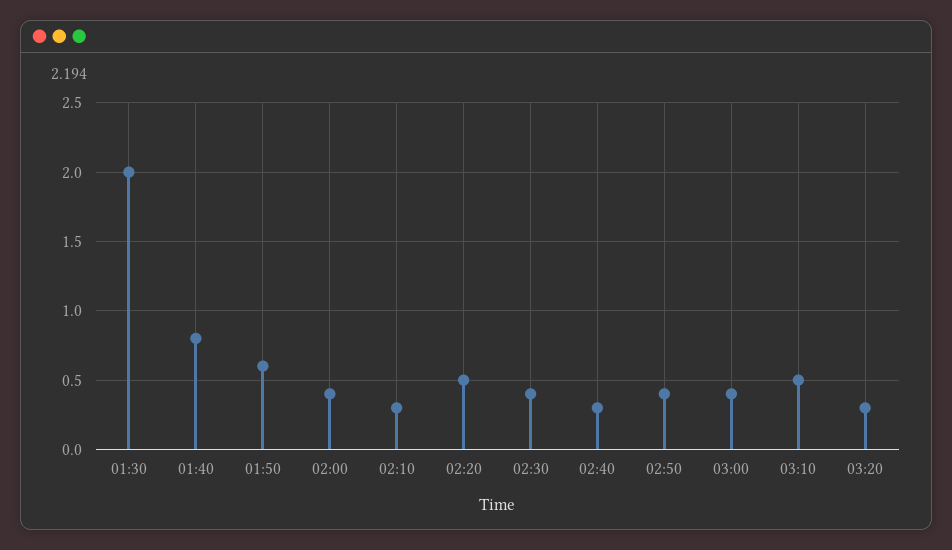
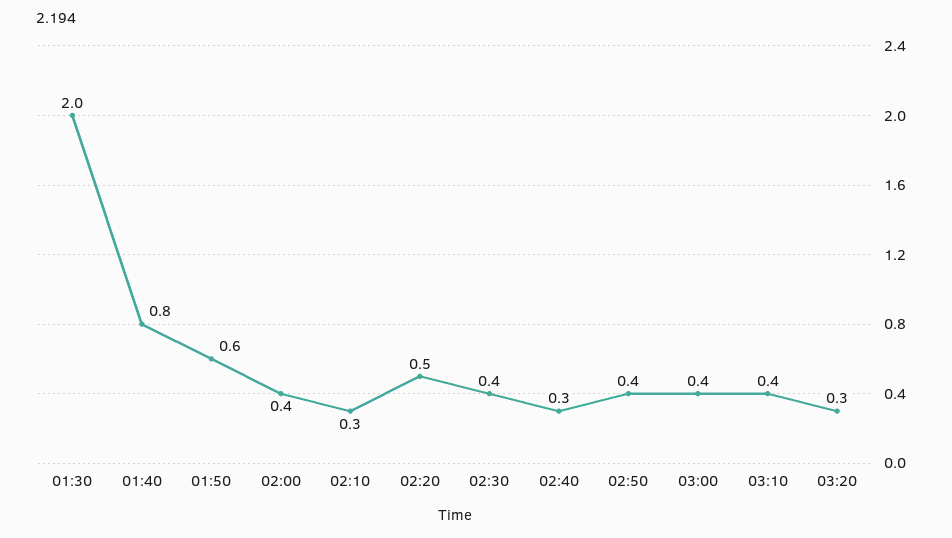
  {
    "01:30": 2,
    "01:40": 0.8,
    "01:50": 0.6,
    "02:00": 0.4,
    "02:10": 0.3,
    "02:20": 0.5,
    "02:30": 0.4,
    "02:40": 0.3,
    "02:50": 0.4,
    "03:00": 0.4,
-   "03:10": 0.5,
+   "03:10": 0.4,
    "03:20": 0.3
  }

